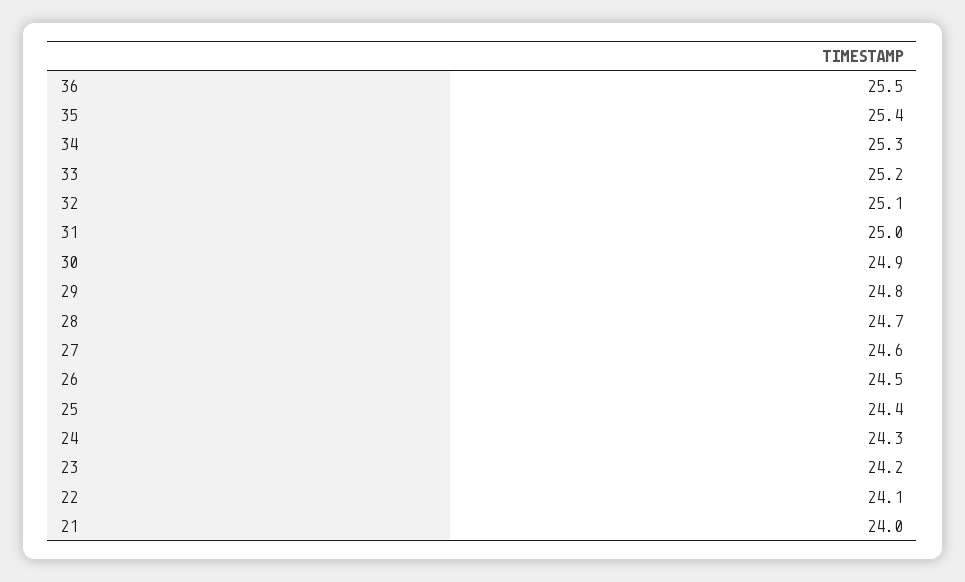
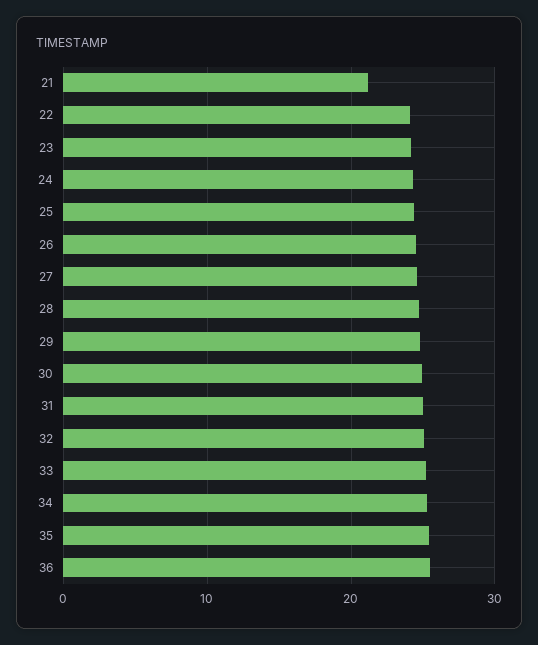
  {
    "36": 25.5,
    "35": 25.4,
    "34": 25.3,
    "33": 25.2,
    "32": 25.1,
    "31": 25,
    "30": 24.9,
    "29": 24.8,
    "28": 24.7,
    "27": 24.6,
    "26": 24.5,
    "25": 24.4,
    "24": 24.3,
    "23": 24.2,
    "22": 24.1,
-   "21": 24
+   "21": 21
  }

